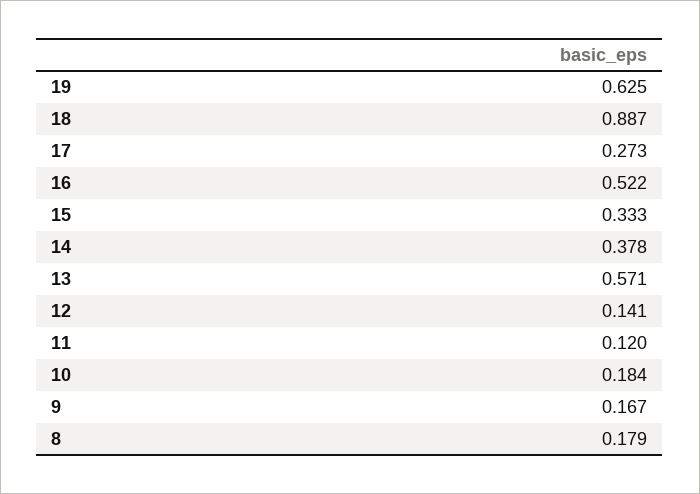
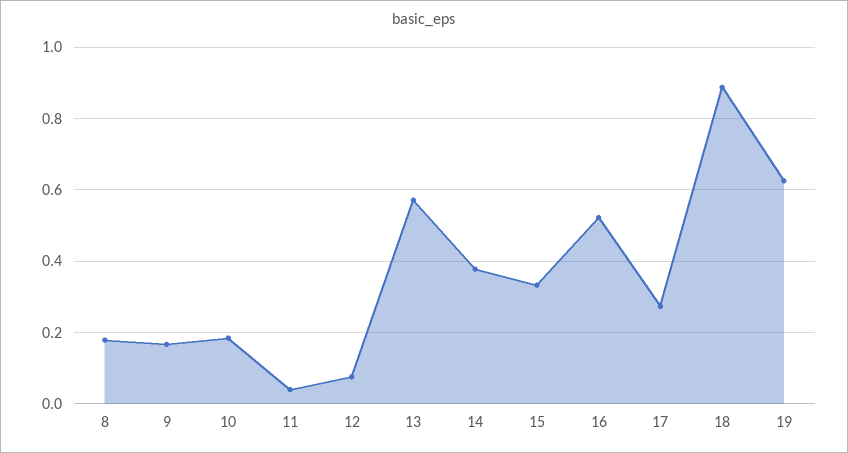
  {
    "19": 0.625,
    "18": 0.887,
    "17": 0.273,
    "16": 0.522,
    "15": 0.333,
    "14": 0.378,
    "13": 0.571,
-   "12": 0.141,
+   "12": 0.08,
-   "11": 0.12,
+   "11": 0.04,
    "10": 0.184,
    "9": 0.167,
    "8": 0.179
  }

